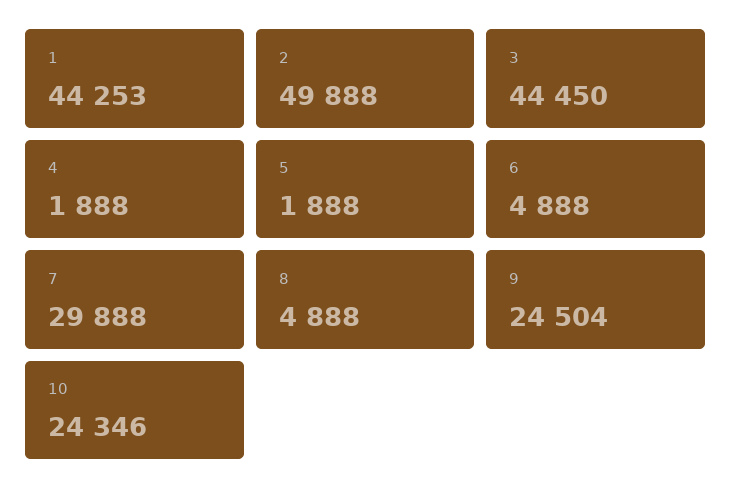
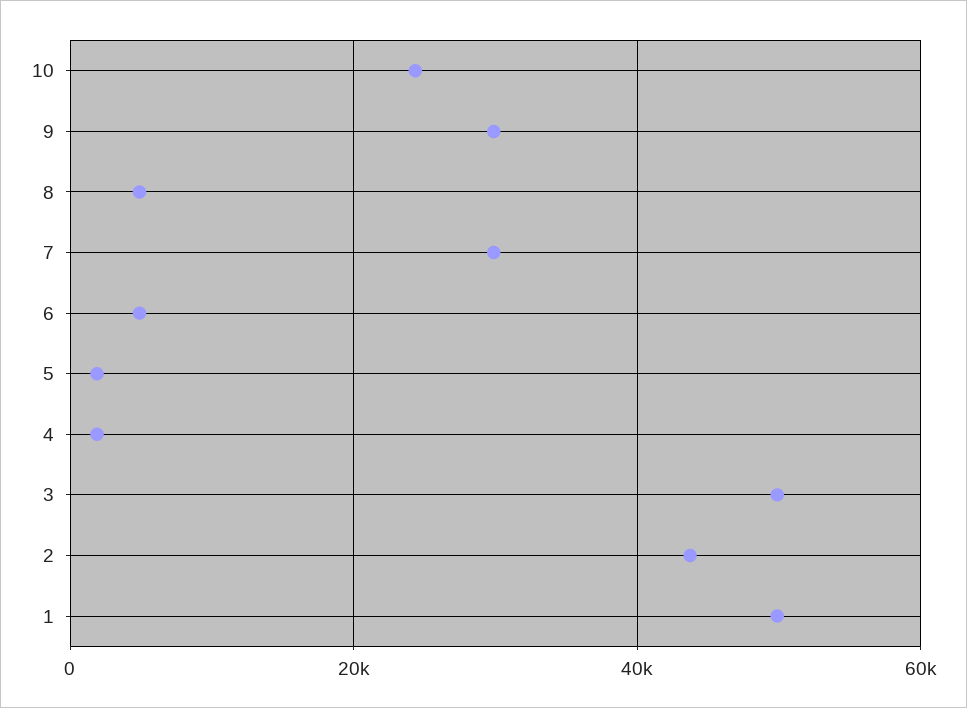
  {
-   "1": 44253,
+   "1": 50000,
-   "2": 49888,
+   "2": 44000,
-   "3": 44450,
+   "3": 50000,
    "4": 1888,
    "5": 1888,
    "6": 4888,
    "7": 29888,
    "8": 4888,
-   "9": 24504,
+   "9": 30000,
    "10": 24346
  }

